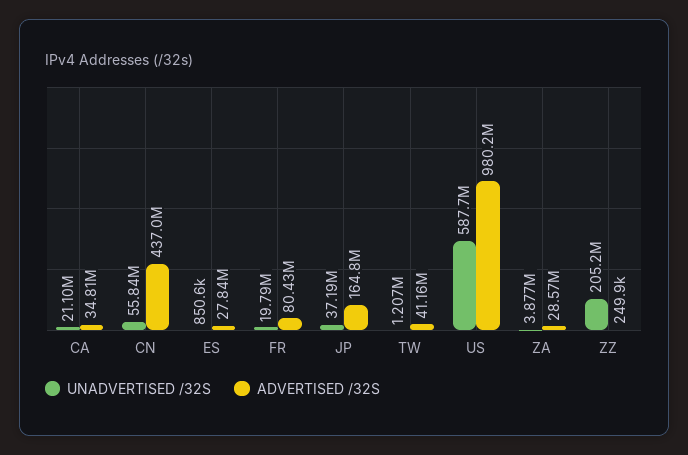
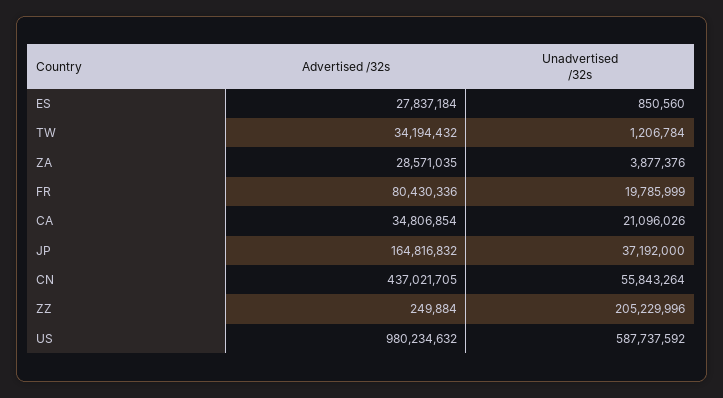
  {
    "UNADVERTISED /32S": {
      "CA": 21096026,
      "CN": 55843264,
      "ES": 850560,
      "FR": 19785999,
      "JP": 37192000,
      "TW": 1206784,
      "US": 587737592,
      "ZA": 3877376,
      "ZZ": 205229996
    },
    "ADVERTISED /32S": {
      "CA": 34806854,
      "CN": 437021705,
      "ES": 27837184,
      "FR": 80430336,
      "JP": 164816832,
-     "TW": 41160000,
+     "TW": 34194432,
      "US": 980234632,
      "ZA": 28571035,
      "ZZ": 249884
    }
  }

